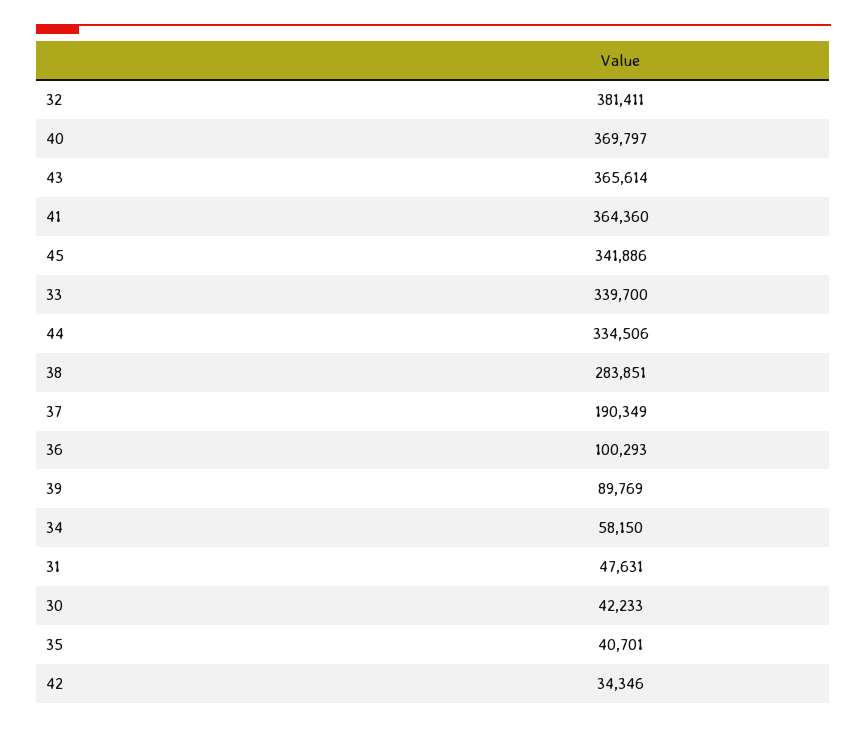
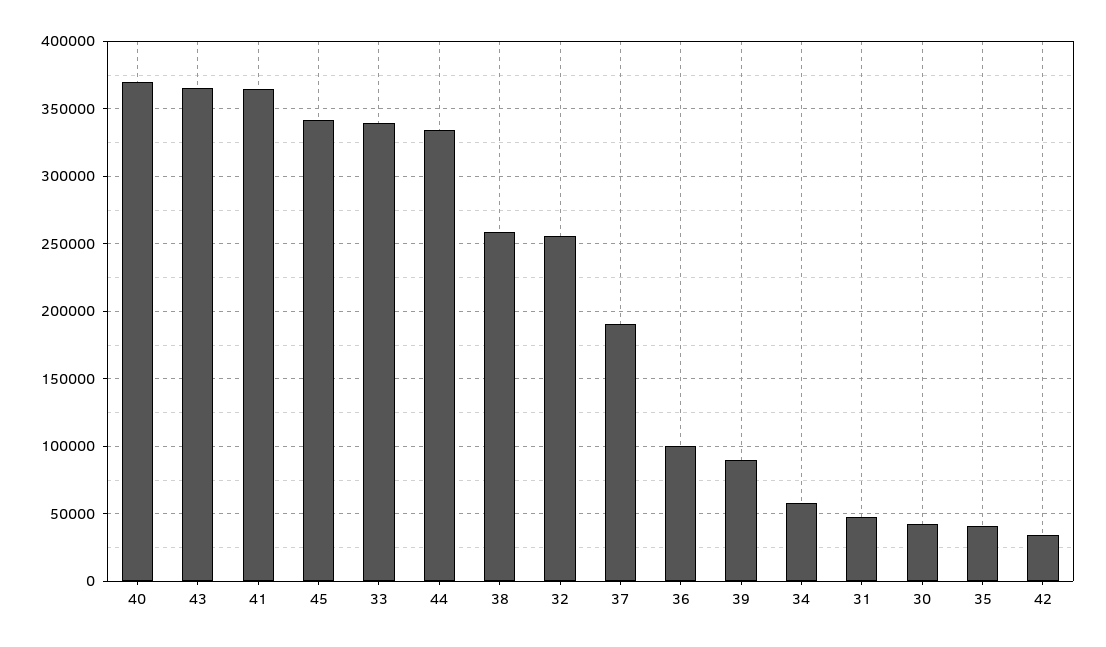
  {
-   "32": 381411,
+   "32": 255000,
    "40": 369797,
    "43": 365614,
    "41": 364360,
    "45": 341886,
    "33": 339700,
    "44": 334506,
-   "38": 283851,
+   "38": 260000,
    "37": 190349,
    "36": 100293,
    "39": 89769,
    "34": 58150,
    "31": 47631,
    "30": 42233,
    "35": 40701,
    "42": 34346
  }

